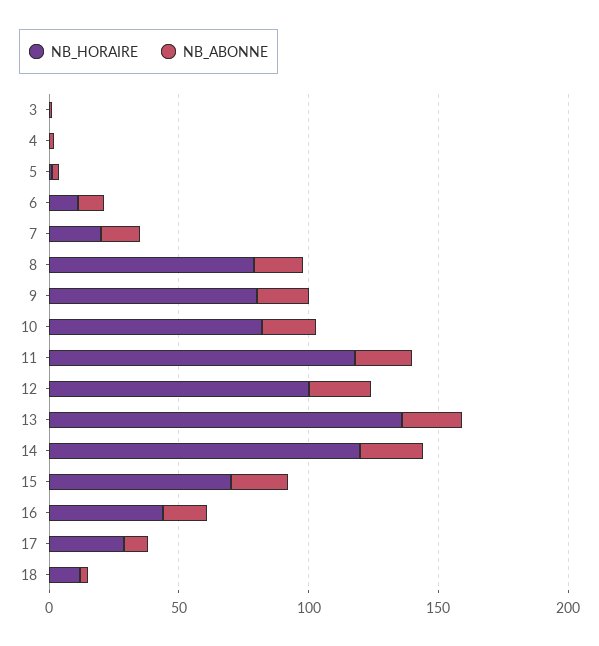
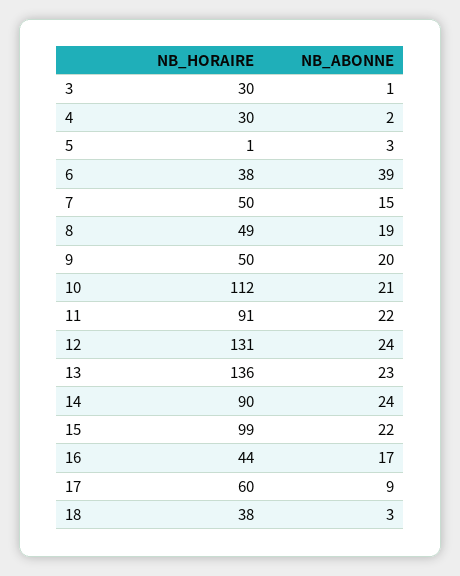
  {
    "NB_HORAIRE": {
-     "3": 0,
+     "3": 30,
-     "4": 0,
+     "4": 30,
      "5": 1,
-     "6": 10,
+     "6": 38,
-     "7": 20,
+     "7": 50,
-     "8": 80,
+     "8": 49,
-     "9": 80,
+     "9": 50,
-     "10": 80,
+     "10": 112,
-     "11": 120,
+     "11": 91,
-     "12": 100,
+     "12": 131,
      "13": 136,
-     "14": 120,
+     "14": 90,
-     "15": 70,
+     "15": 99,
      "16": 44,
-     "17": 30,
+     "17": 60,
-     "18": 10
+     "18": 38
    },
    "NB_ABONNE": {
      "3": 1,
      "4": 2,
      "5": 3,
-     "6": 10,
+     "6": 39,
      "7": 15,
      "8": 19,
      "9": 20,
      "10": 21,
      "11": 22,
      "12": 24,
      "13": 23,
      "14": 24,
      "15": 22,
      "16": 17,
      "17": 9,
      "18": 3
    }
  }

